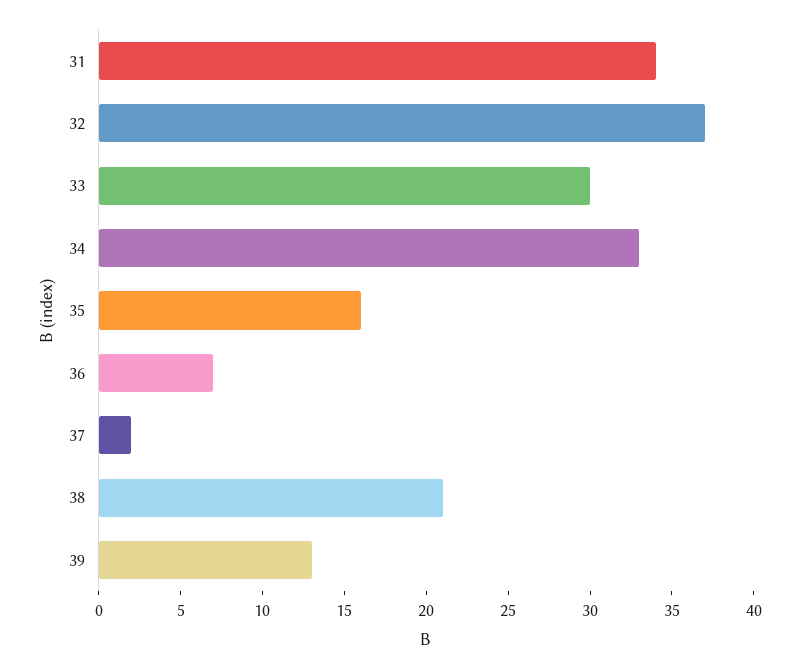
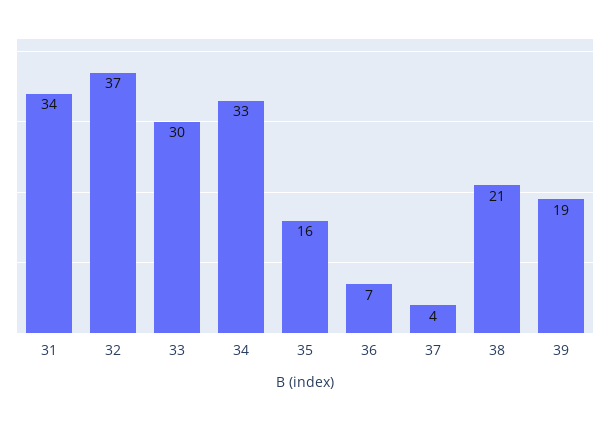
  {
    "31": 34,
    "32": 37,
    "33": 30,
    "34": 33,
    "35": 16,
    "36": 7,
-   "37": 2,
+   "37": 4,
    "38": 21,
-   "39": 13
+   "39": 19
  }

